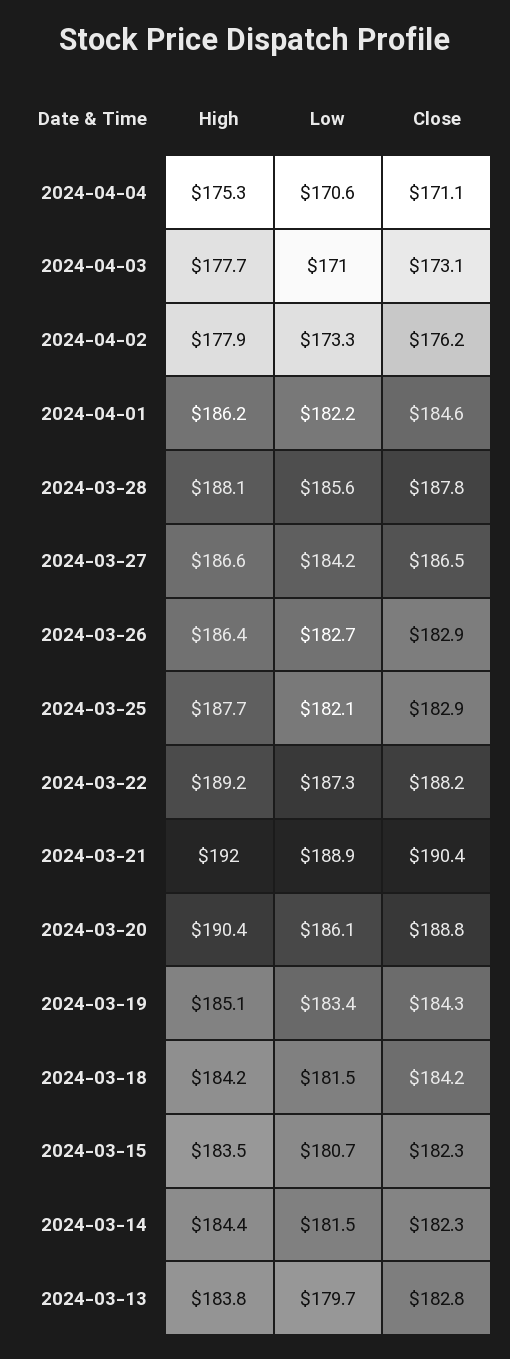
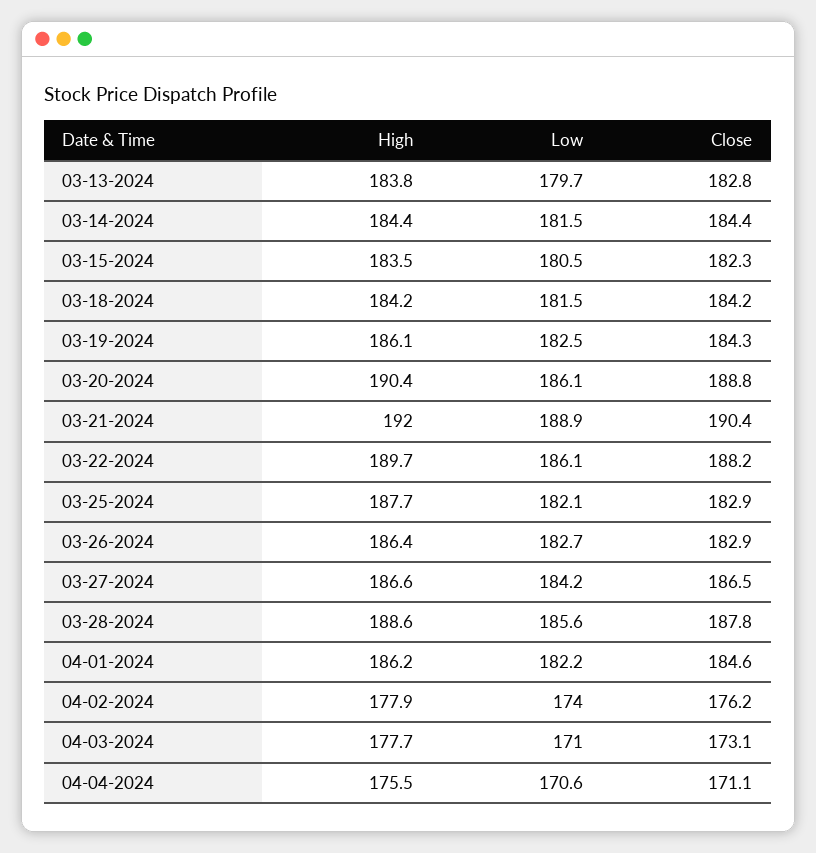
  {
    "High": {
-     "2024-04-04": 175.3,
+     "2024-04-04": 175.5,
      "2024-04-03": 177.7,
      "2024-04-02": 177.9,
      "2024-04-01": 186.2,
-     "2024-03-28": 188.1,
+     "2024-03-28": 188.6,
      "2024-03-27": 186.6,
      "2024-03-26": 186.4,
      "2024-03-25": 187.7,
-     "2024-03-22": 189.2,
+     "2024-03-22": 189.7,
      "2024-03-21": 192,
      "2024-03-20": 190.4,
-     "2024-03-19": 185.1,
+     "2024-03-19": 186.1,
      "2024-03-18": 184.2,
      "2024-03-15": 183.5,
      "2024-03-14": 184.4,
      "2024-03-13": 183.8
    },
    "Low": {
      "2024-04-04": 170.6,
      "2024-04-03": 171,
-     "2024-04-02": 173.3,
+     "2024-04-02": 174,
      "2024-04-01": 182.2,
      "2024-03-28": 185.6,
      "2024-03-27": 184.2,
      "2024-03-26": 182.7,
      "2024-03-25": 182.1,
-     "2024-03-22": 187.3,
+     "2024-03-22": 186.1,
      "2024-03-21": 188.9,
      "2024-03-20": 186.1,
-     "2024-03-19": 183.4,
+     "2024-03-19": 182.5,
      "2024-03-18": 181.5,
-     "2024-03-15": 180.7,
+     "2024-03-15": 180.5,
      "2024-03-14": 181.5,
      "2024-03-13": 179.7
    },
    "Close": {
      "2024-04-04": 171.1,
      "2024-04-03": 173.1,
      "2024-04-02": 176.2,
      "2024-04-01": 184.6,
      "2024-03-28": 187.8,
      "2024-03-27": 186.5,
      "2024-03-26": 182.9,
      "2024-03-25": 182.9,
      "2024-03-22": 188.2,
      "2024-03-21": 190.4,
      "2024-03-20": 188.8,
      "2024-03-19": 184.3,
      "2024-03-18": 184.2,
      "2024-03-15": 182.3,
-     "2024-03-14": 182.3,
+     "2024-03-14": 184.4,
      "2024-03-13": 182.8
    }
  }

